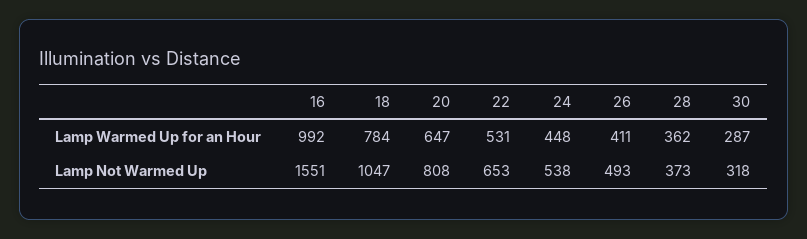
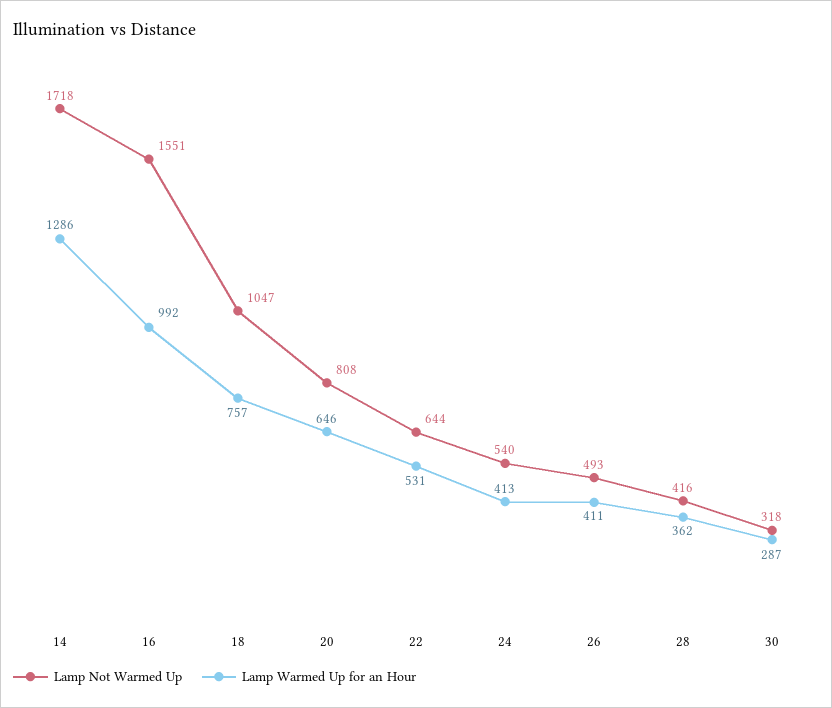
  {
    "Lamp Warmed Up for an Hour": {
      "16": 992,
-     "18": 784,
+     "18": 757,
-     "20": 647,
+     "20": 646,
      "22": 531,
-     "24": 448,
+     "24": 413,
      "26": 411,
      "28": 362,
-     "30": 287
+     "30": 287,
+     "14": 1286
    },
    "Lamp Not Warmed Up": {
      "16": 1551,
      "18": 1047,
      "20": 808,
-     "22": 653,
+     "22": 644,
-     "24": 538,
+     "24": 540,
      "26": 493,
-     "28": 373,
+     "28": 416,
-     "30": 318
+     "30": 318,
+     "14": 1718
    }
  }

